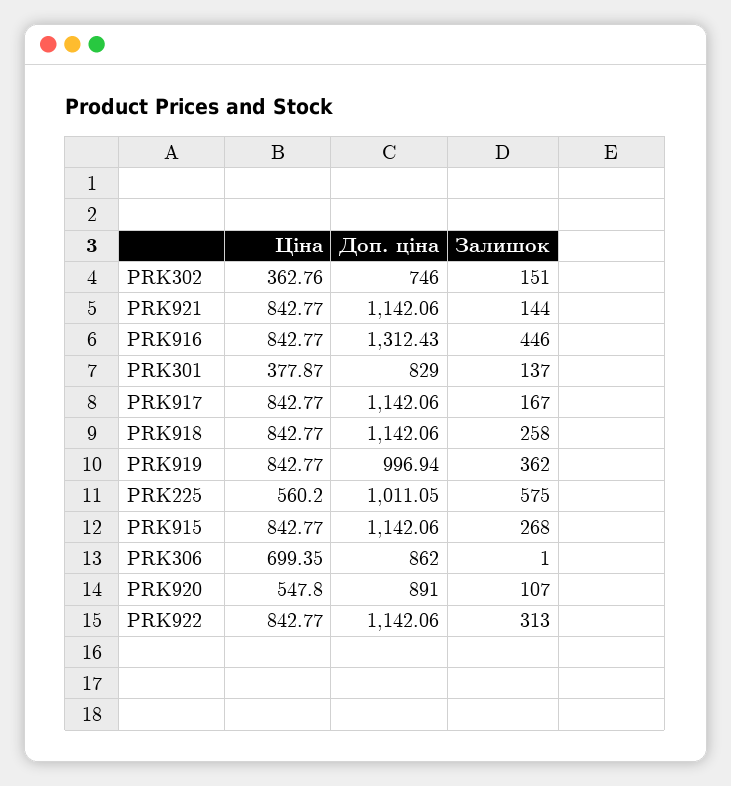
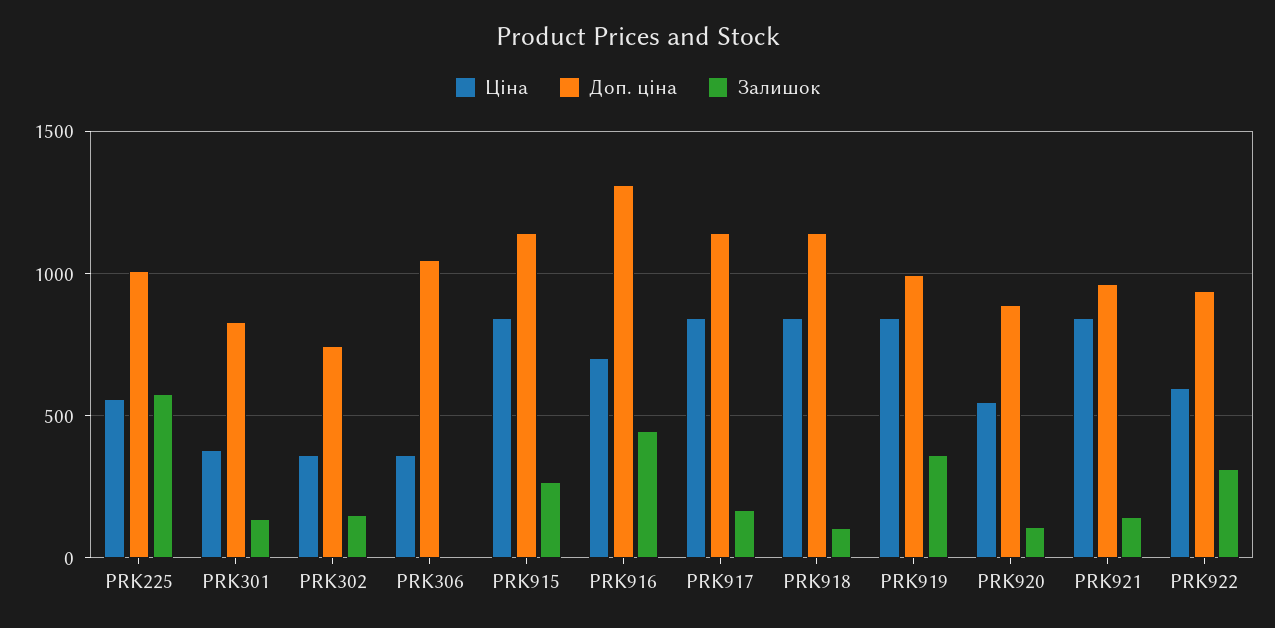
  {
    "Ціна": {
      "PRK302": 362.76,
      "PRK921": 842.77,
-     "PRK916": 842.77,
+     "PRK916": 700,
      "PRK301": 377.87,
      "PRK917": 842.77,
      "PRK918": 842.77,
      "PRK919": 842.77,
      "PRK225": 560.2,
      "PRK915": 842.77,
-     "PRK306": 699.35,
+     "PRK306": 350,
      "PRK920": 547.8,
-     "PRK922": 842.77
+     "PRK922": 600
    },
    "Доп. ціна": {
      "PRK302": 746,
-     "PRK921": 1142.06,
+     "PRK921": 950,
      "PRK916": 1312.43,
      "PRK301": 829,
      "PRK917": 1142.06,
      "PRK918": 1142.06,
      "PRK919": 996.94,
      "PRK225": 1011.05,
      "PRK915": 1142.06,
-     "PRK306": 862,
+     "PRK306": 1050,
      "PRK920": 891,
-     "PRK922": 1142.06
+     "PRK922": 950
    },
    "Залишок": {
      "PRK302": 151,
      "PRK921": 144,
      "PRK916": 446,
      "PRK301": 137,
      "PRK917": 167,
-     "PRK918": 258,
+     "PRK918": 100,
      "PRK919": 362,
      "PRK225": 575,
      "PRK915": 268,
      "PRK306": 1,
      "PRK920": 107,
      "PRK922": 313
    }
  }

